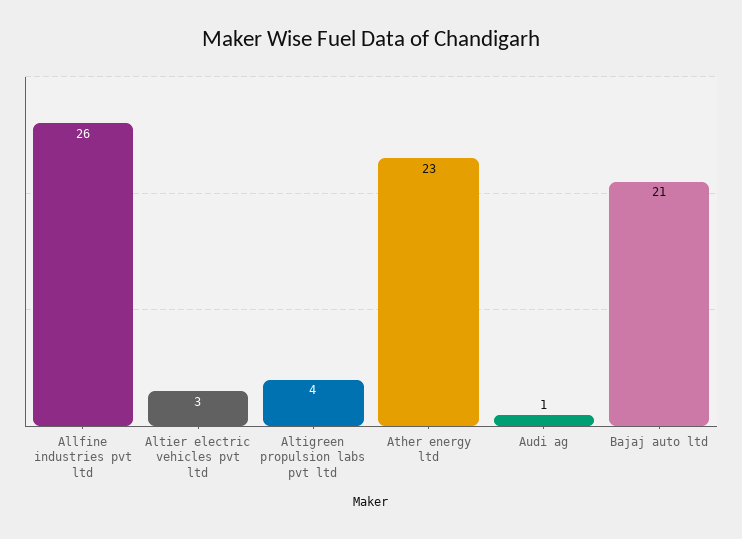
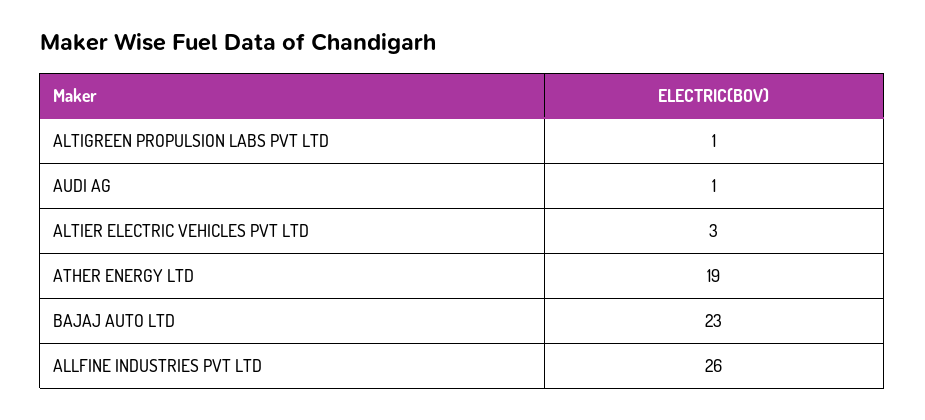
  {
    "Allfine industries pvt ltd": 26,
    "Altier electric vehicles pvt ltd": 3,
-   "Altigreen propulsion labs pvt ltd": 4,
+   "Altigreen propulsion labs pvt ltd": 1,
-   "Ather energy ltd": 23,
+   "Ather energy ltd": 19,
    "Audi ag": 1,
-   "Bajaj auto ltd": 21
+   "Bajaj auto ltd": 23
  }

